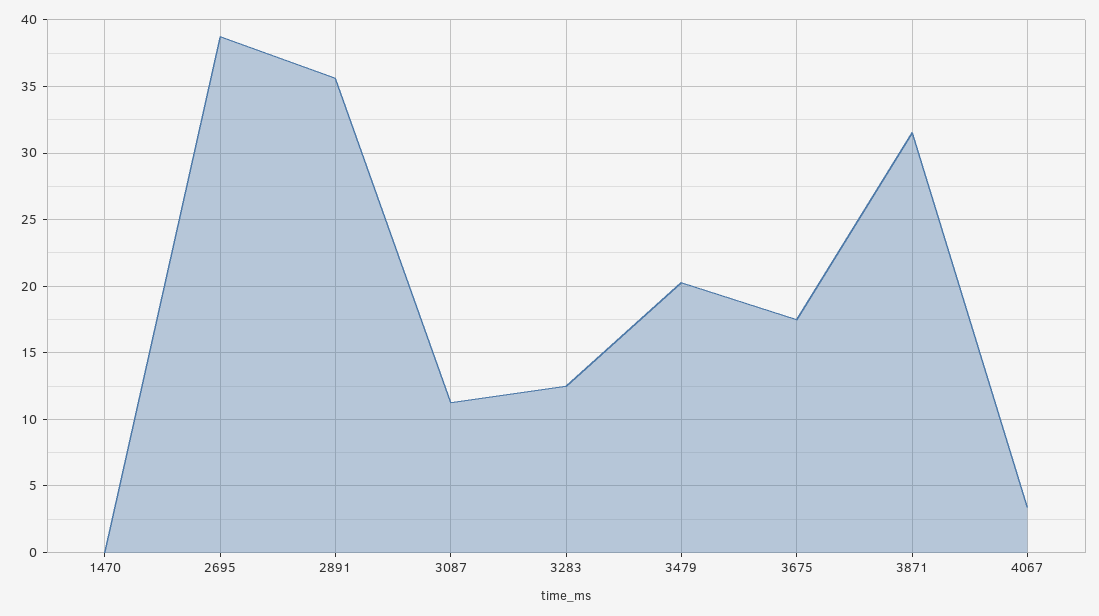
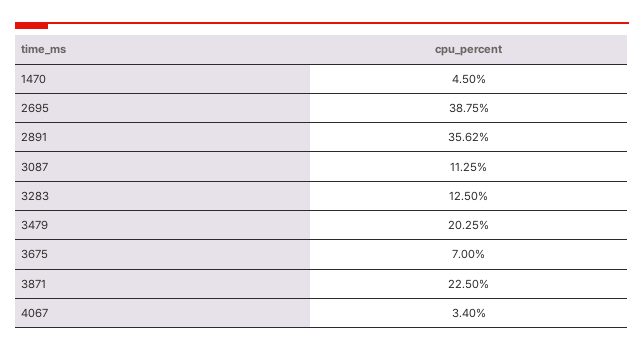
  {
-   "1470": 0,
+   "1470": 4.5,
    "2695": 38.75,
    "2891": 35.62,
    "3087": 11.25,
    "3283": 12.5,
    "3479": 20.25,
-   "3675": 17.5,
+   "3675": 7,
-   "3871": 31.5,
+   "3871": 22.5,
    "4067": 3.4
  }

